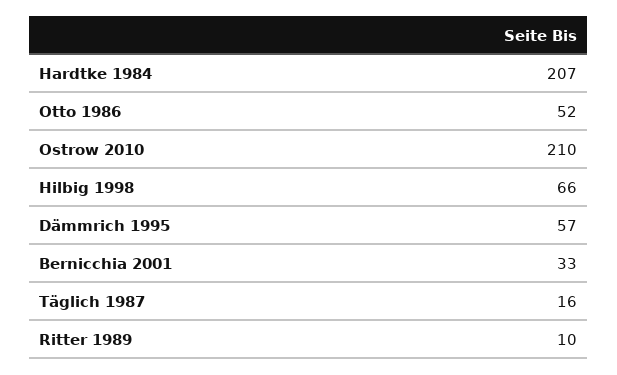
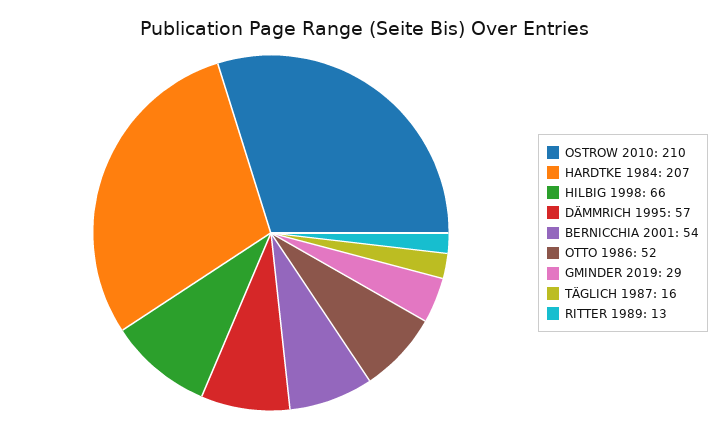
  {
    "Hardtke 1984": 207,
    "Otto 1986": 52,
    "Ostrow 2010": 210,
    "Hilbig 1998": 66,
    "Dämmrich 1995": 57,
-   "Bernicchia 2001": 33,
+   "Bernicchia 2001": 54,
    "Täglich 1987": 16,
-   "Ritter 1989": 10
+   "Ritter 1989": 13,
+   "GMINDER 2019": 29
  }

